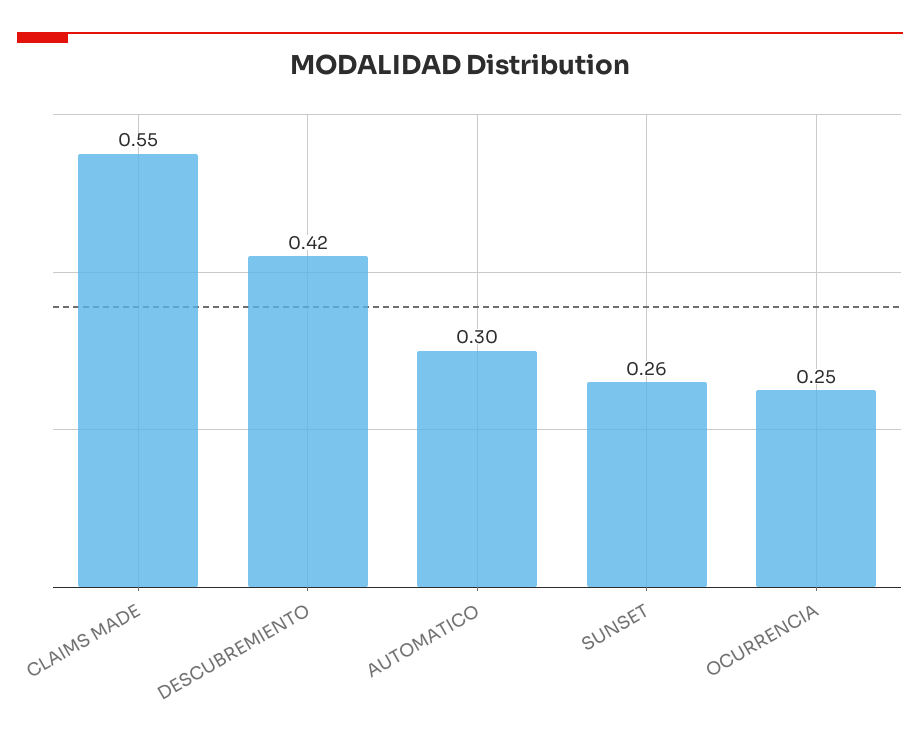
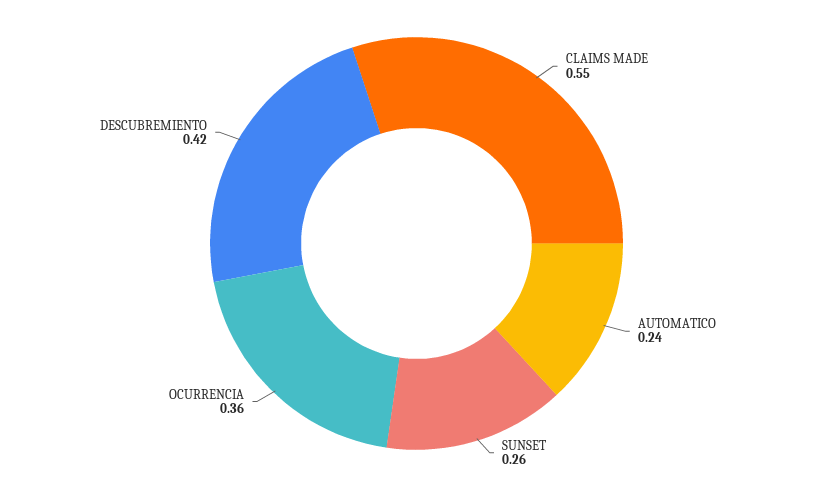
  {
    "CLAIMS MADE": 0.55,
    "DESCUBREMIENTO": 0.42,
-   "AUTOMATICO": 0.3,
+   "AUTOMATICO": 0.24,
    "SUNSET": 0.26,
-   "OCURRENCIA": 0.25
+   "OCURRENCIA": 0.36
  }

